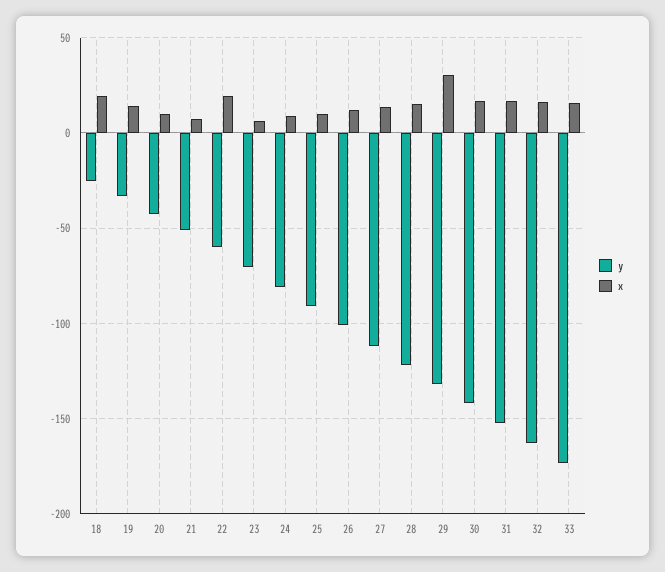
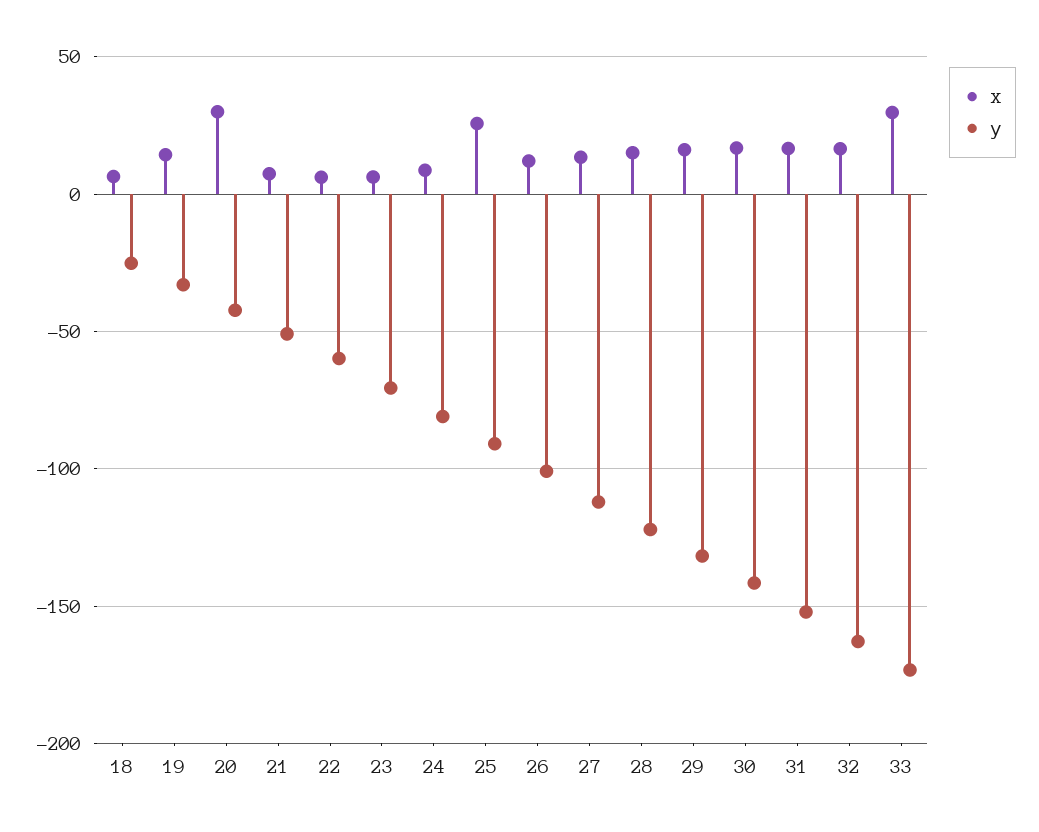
  {
    "y": {
      "18": -25,
      "19": -35,
      "20": -40,
      "21": -50,
      "22": -60,
      "23": -70,
      "24": -80,
      "25": -90,
      "26": -100,
      "27": -110,
      "28": -120,
      "29": -130,
      "30": -140,
      "31": -150,
      "32": -165,
      "33": -175
    },
    "x": {
-     "18": 20,
+     "18": 5,
      "19": 15,
-     "20": 10,
+     "20": 30,
      "21": 5,
-     "22": 20,
+     "22": 5,
      "23": 5,
      "24": 10,
-     "25": 10,
+     "25": 25,
      "26": 10,
      "27": 15,
      "28": 15,
-     "29": 30,
+     "29": 15,
      "30": 15,
      "31": 15,
      "32": 15,
-     "33": 15
+     "33": 30
    }
  }

